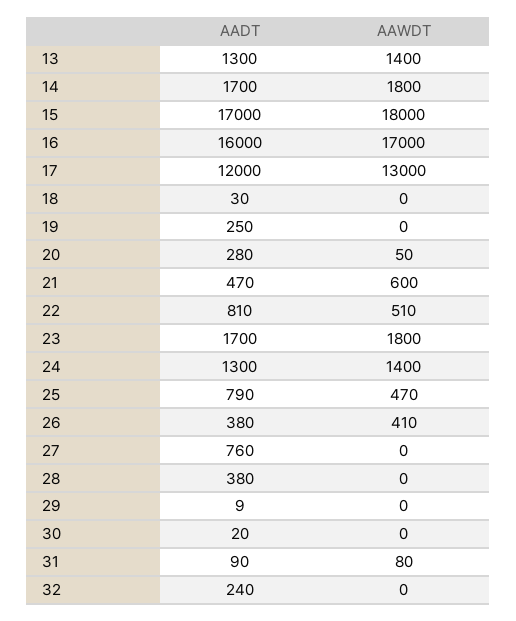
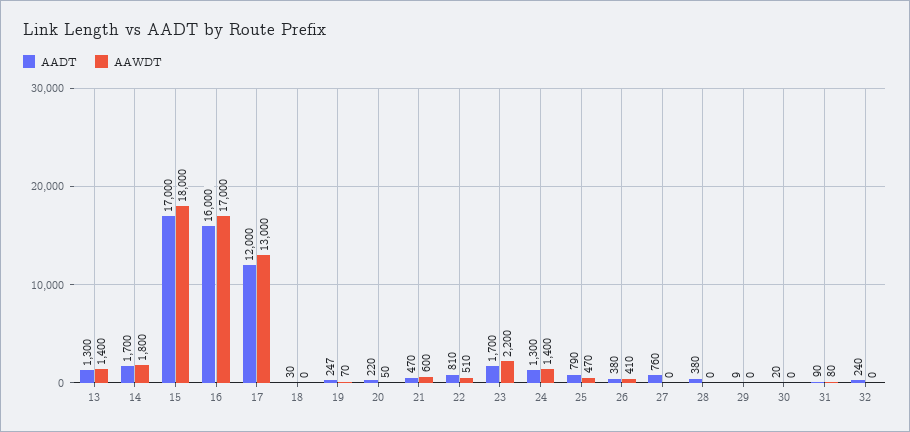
  {
    "AADT": {
      "13": 1300,
      "14": 1700,
      "15": 17000,
      "16": 16000,
      "17": 12000,
      "18": 30,
-     "19": 250,
+     "19": 247,
-     "20": 280,
+     "20": 220,
      "21": 470,
      "22": 810,
      "23": 1700,
      "24": 1300,
      "25": 790,
      "26": 380,
      "27": 760,
      "28": 380,
      "29": 9,
      "30": 20,
      "31": 90,
      "32": 240
    },
    "AAWDT": {
      "13": 1400,
      "14": 1800,
      "15": 18000,
      "16": 17000,
      "17": 13000,
      "18": 0,
-     "19": 0,
+     "19": 70,
      "20": 50,
      "21": 600,
      "22": 510,
-     "23": 1800,
+     "23": 2200,
      "24": 1400,
      "25": 470,
      "26": 410,
      "27": 0,
      "28": 0,
      "29": 0,
      "30": 0,
      "31": 80,
      "32": 0
    }
  }

